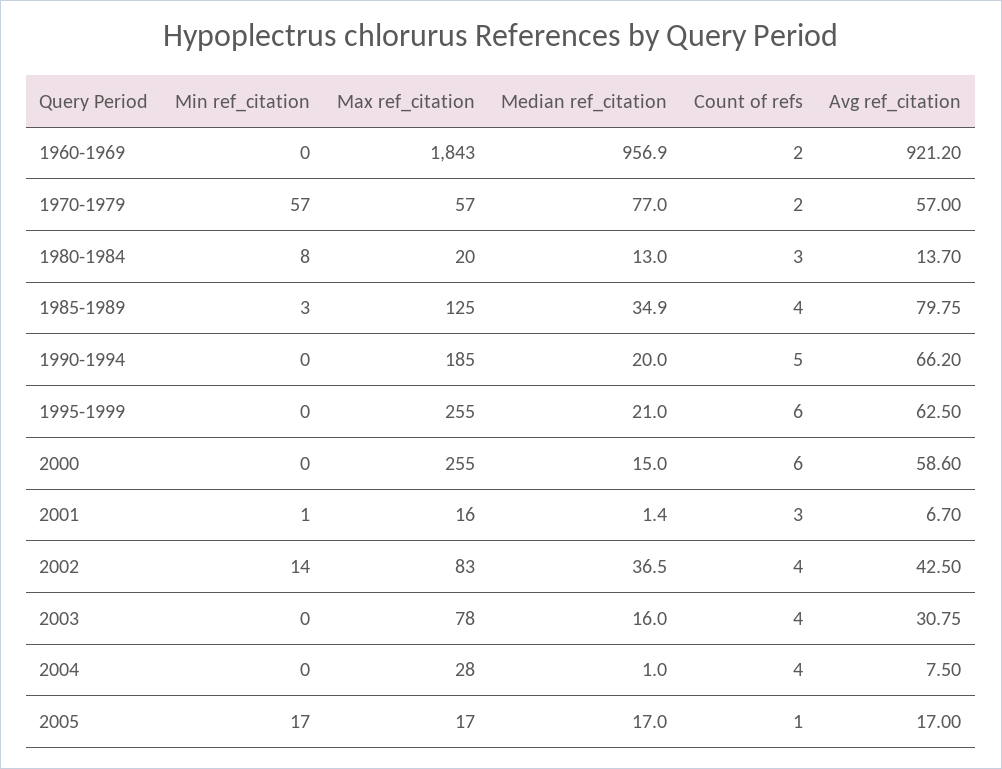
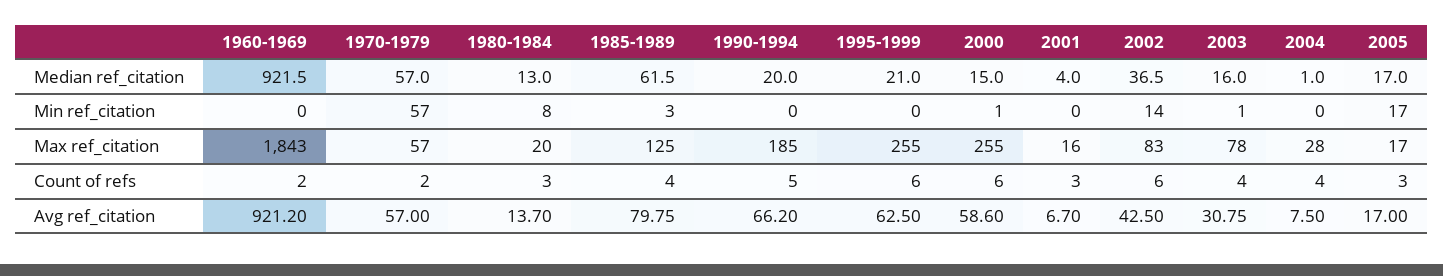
  {
    "Min ref_citation": {
      "1960-1969": 0,
      "1970-1979": 57,
      "1980-1984": 8,
      "1985-1989": 3,
      "1990-1994": 0,
      "1995-1999": 0,
-     "2000": 0,
+     "2000": 1,
-     "2001": 1,
+     "2001": 0,
      "2002": 14,
-     "2003": 0,
+     "2003": 1,
      "2004": 0,
      "2005": 17
    },
    "Max ref_citation": {
      "1960-1969": 1843,
      "1970-1979": 57,
      "1980-1984": 20,
      "1985-1989": 125,
      "1990-1994": 185,
      "1995-1999": 255,
      "2000": 255,
      "2001": 16,
      "2002": 83,
      "2003": 78,
      "2004": 28,
      "2005": 17
    },
    "Median ref_citation": {
-     "1960-1969": 956.9,
+     "1960-1969": 921.5,
-     "1970-1979": 77,
+     "1970-1979": 57,
      "1980-1984": 13,
-     "1985-1989": 34.9,
+     "1985-1989": 61.5,
      "1990-1994": 20,
      "1995-1999": 21,
      "2000": 15,
-     "2001": 1.4,
+     "2001": 4,
      "2002": 36.5,
      "2003": 16,
      "2004": 1,
      "2005": 17
    },
    "Count of refs": {
      "1960-1969": 2,
      "1970-1979": 2,
      "1980-1984": 3,
      "1985-1989": 4,
      "1990-1994": 5,
      "1995-1999": 6,
      "2000": 6,
      "2001": 3,
-     "2002": 4,
+     "2002": 6,
      "2003": 4,
      "2004": 4,
-     "2005": 1
+     "2005": 3
    },
    "Avg ref_citation": {
      "1960-1969": 921.2,
      "1970-1979": 57,
      "1980-1984": 13.7,
      "1985-1989": 79.75,
      "1990-1994": 66.2,
      "1995-1999": 62.5,
      "2000": 58.6,
      "2001": 6.7,
      "2002": 42.5,
      "2003": 30.75,
      "2004": 7.5,
      "2005": 17
    }
  }

